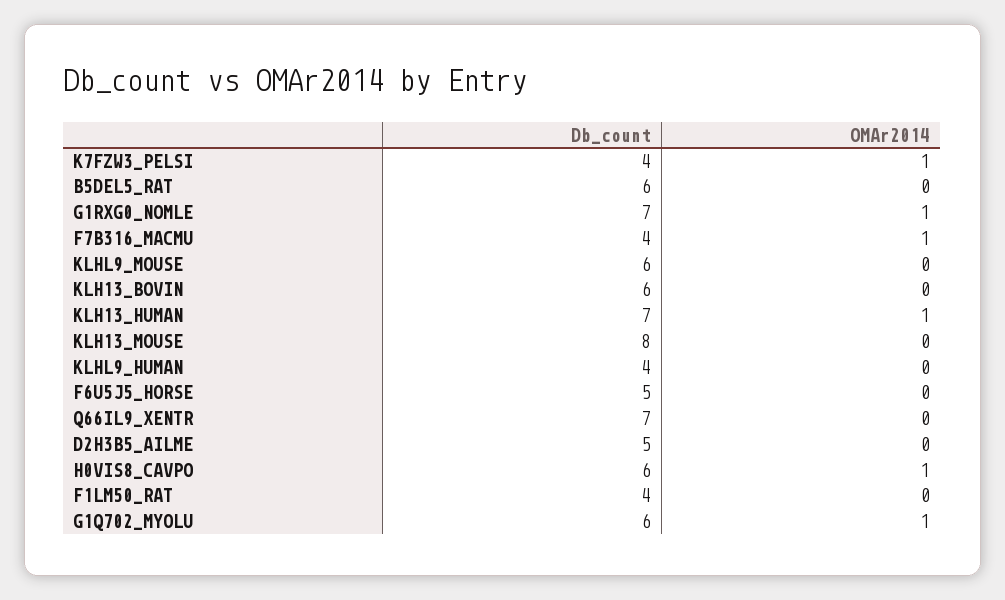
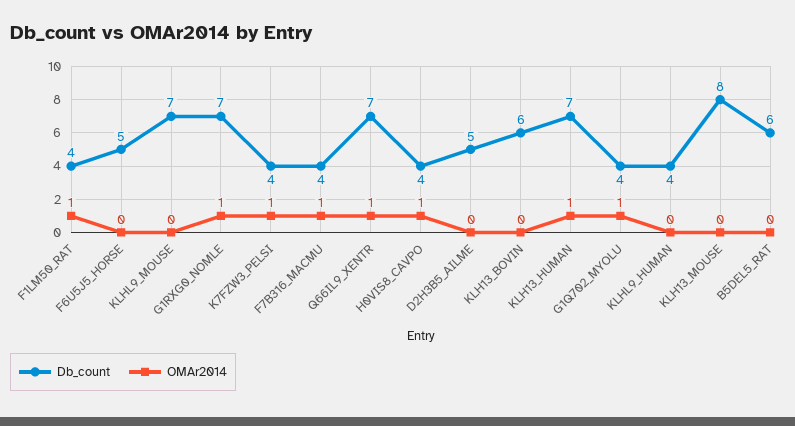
  {
    "Db_count": {
      "K7FZW3_PELSI": 4,
      "B5DEL5_RAT": 6,
      "G1RXG0_NOMLE": 7,
      "F7B316_MACMU": 4,
-     "KLHL9_MOUSE": 6,
+     "KLHL9_MOUSE": 7,
      "KLH13_BOVIN": 6,
      "KLH13_HUMAN": 7,
      "KLH13_MOUSE": 8,
      "KLHL9_HUMAN": 4,
      "F6U5J5_HORSE": 5,
      "Q66IL9_XENTR": 7,
      "D2H3B5_AILME": 5,
-     "H0VIS8_CAVPO": 6,
+     "H0VIS8_CAVPO": 4,
      "F1LM50_RAT": 4,
-     "G1Q702_MYOLU": 6
+     "G1Q702_MYOLU": 4
    },
    "OMAr2014": {
      "K7FZW3_PELSI": 1,
      "B5DEL5_RAT": 0,
      "G1RXG0_NOMLE": 1,
      "F7B316_MACMU": 1,
      "KLHL9_MOUSE": 0,
      "KLH13_BOVIN": 0,
      "KLH13_HUMAN": 1,
      "KLH13_MOUSE": 0,
      "KLHL9_HUMAN": 0,
      "F6U5J5_HORSE": 0,
-     "Q66IL9_XENTR": 0,
+     "Q66IL9_XENTR": 1,
      "D2H3B5_AILME": 0,
      "H0VIS8_CAVPO": 1,
-     "F1LM50_RAT": 0,
+     "F1LM50_RAT": 1,
      "G1Q702_MYOLU": 1
    }
  }

